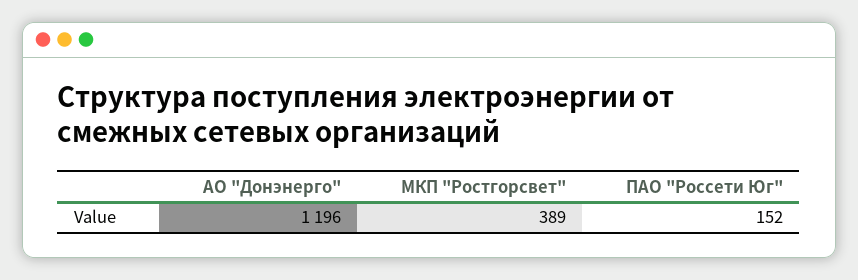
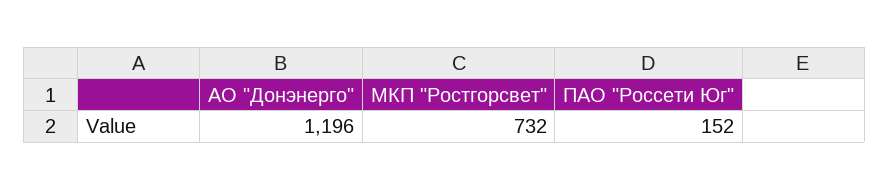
  {
    "АО \"Донэнерго\"": 1196,
-   "МКП \"Ростгорсвет\"": 389,
+   "МКП \"Ростгорсвет\"": 732,
    "ПАО \"Россети Юг\"": 152
  }

